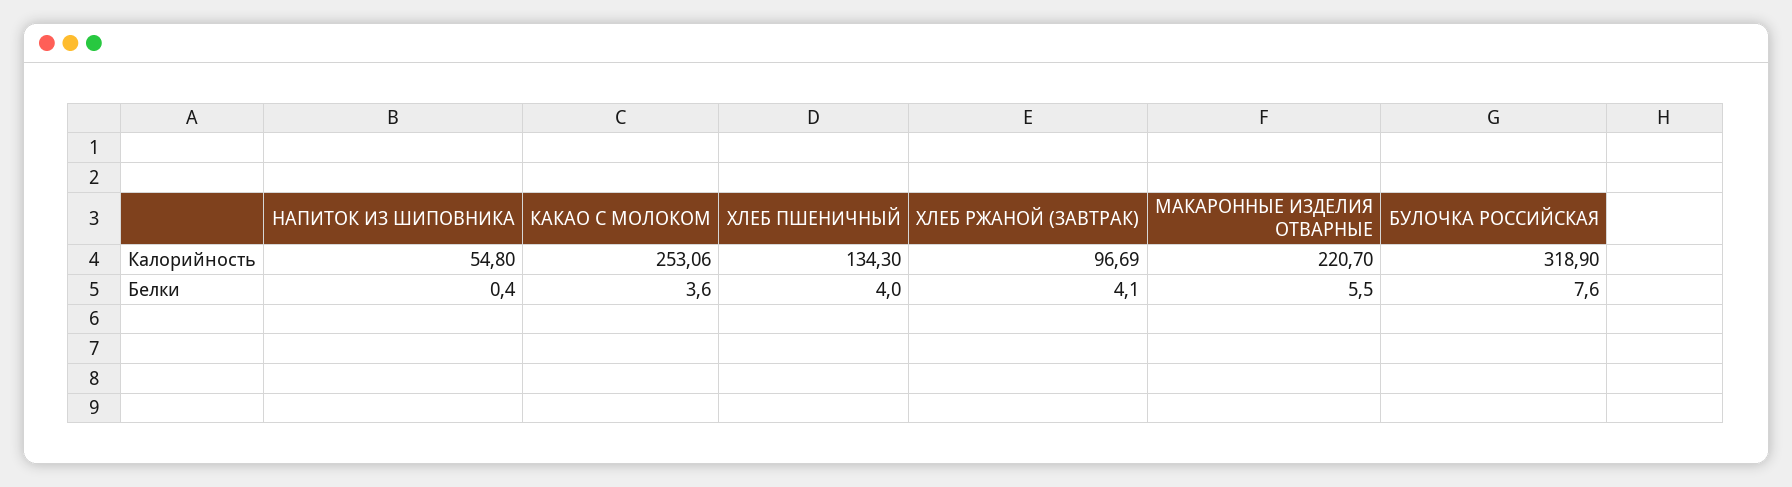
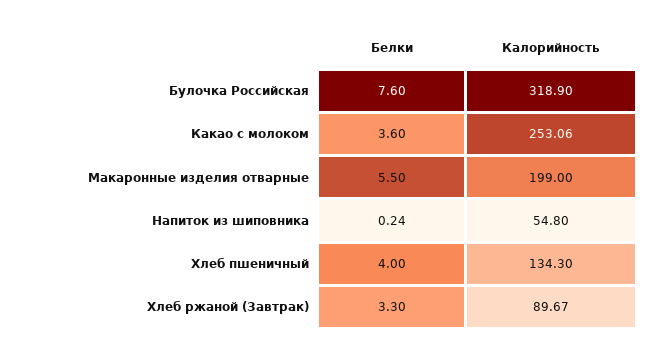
  {
    "НАПИТОК ИЗ ШИПОВНИКА": {
      "Калорийность": 54.8,
-     "Белки": 0.4
+     "Белки": 0.24
    },
    "КАКАО С МОЛОКОМ": {
      "Калорийность": 253.06,
      "Белки": 3.6
    },
    "ХЛЕБ ПШЕНИЧНЫЙ": {
      "Калорийность": 134.3,
      "Белки": 4
    },
    "ХЛЕБ РЖАНОЙ (ЗАВТРАК)": {
-     "Калорийность": 96.69,
+     "Калорийность": 89.67,
-     "Белки": 4.1
+     "Белки": 3.3
    },
    "МАКАРОННЫЕ ИЗДЕЛИЯ ОТВАРНЫЕ": {
-     "Калорийность": 220.7,
+     "Калорийность": 199,
      "Белки": 5.5
    },
    "БУЛОЧКА РОССИЙСКАЯ": {
      "Калорийность": 318.9,
      "Белки": 7.6
    }
  }

